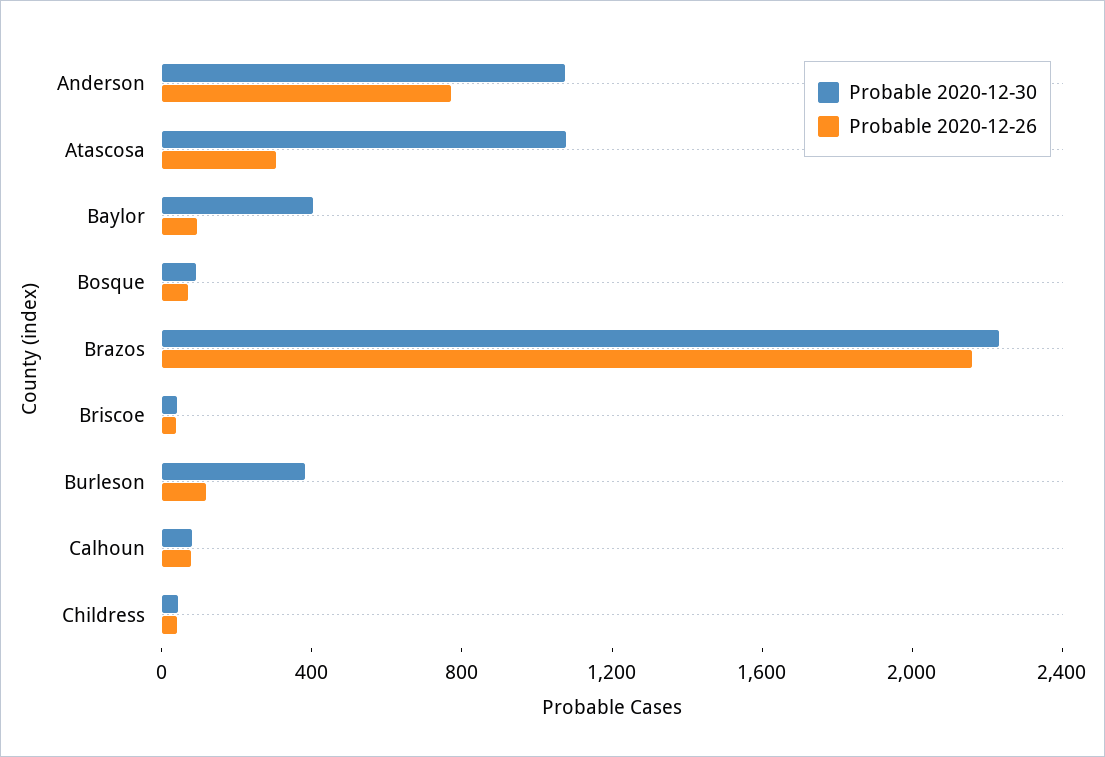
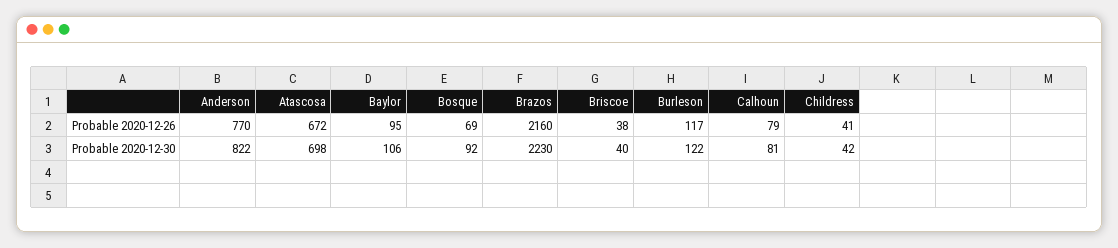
  {
    "Probable 2020-12-30": {
-     "Anderson": 1100,
+     "Anderson": 822,
-     "Atascosa": 1100,
+     "Atascosa": 698,
-     "Baylor": 400,
+     "Baylor": 106,
      "Bosque": 92,
      "Brazos": 2230,
      "Briscoe": 40,
-     "Burleson": 400,
+     "Burleson": 122,
      "Calhoun": 81,
      "Childress": 42
    },
    "Probable 2020-12-26": {
      "Anderson": 770,
-     "Atascosa": 300,
+     "Atascosa": 672,
      "Baylor": 95,
      "Bosque": 69,
      "Brazos": 2160,
      "Briscoe": 38,
      "Burleson": 117,
      "Calhoun": 79,
      "Childress": 41
    }
  }

